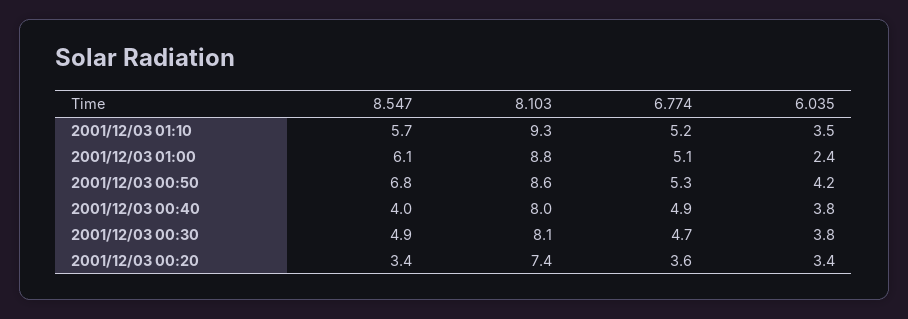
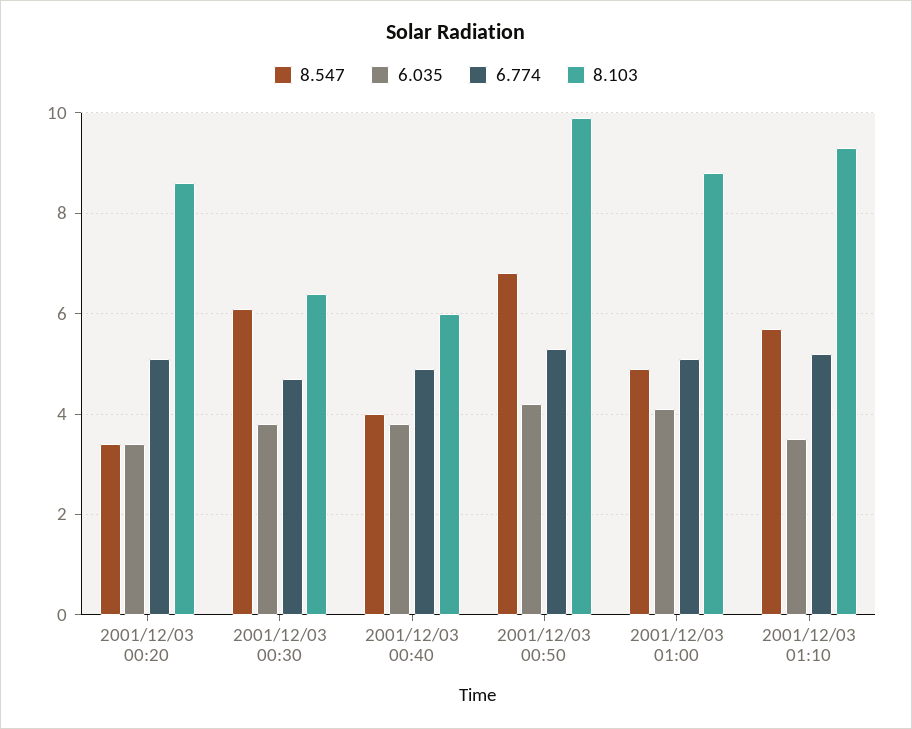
  {
    "8.547": {
      "2001/12/03 01:10": 5.7,
-     "2001/12/03 01:00": 6.1,
+     "2001/12/03 01:00": 5,
      "2001/12/03 00:50": 6.8,
      "2001/12/03 00:40": 4,
-     "2001/12/03 00:30": 4.9,
+     "2001/12/03 00:30": 6,
      "2001/12/03 00:20": 3.4
    },
    "8.103": {
      "2001/12/03 01:10": 9.3,
      "2001/12/03 01:00": 8.8,
-     "2001/12/03 00:50": 8.6,
+     "2001/12/03 00:50": 10,
-     "2001/12/03 00:40": 8,
+     "2001/12/03 00:40": 6,
-     "2001/12/03 00:30": 8.1,
+     "2001/12/03 00:30": 6.5,
-     "2001/12/03 00:20": 7.4
+     "2001/12/03 00:20": 8.5
    },
    "6.774": {
      "2001/12/03 01:10": 5.2,
      "2001/12/03 01:00": 5.1,
      "2001/12/03 00:50": 5.3,
      "2001/12/03 00:40": 4.9,
      "2001/12/03 00:30": 4.7,
-     "2001/12/03 00:20": 3.6
+     "2001/12/03 00:20": 5
    },
    "6.035": {
      "2001/12/03 01:10": 3.5,
-     "2001/12/03 01:00": 2.4,
+     "2001/12/03 01:00": 4,
      "2001/12/03 00:50": 4.2,
      "2001/12/03 00:40": 3.8,
      "2001/12/03 00:30": 3.8,
      "2001/12/03 00:20": 3.4
    }
  }

